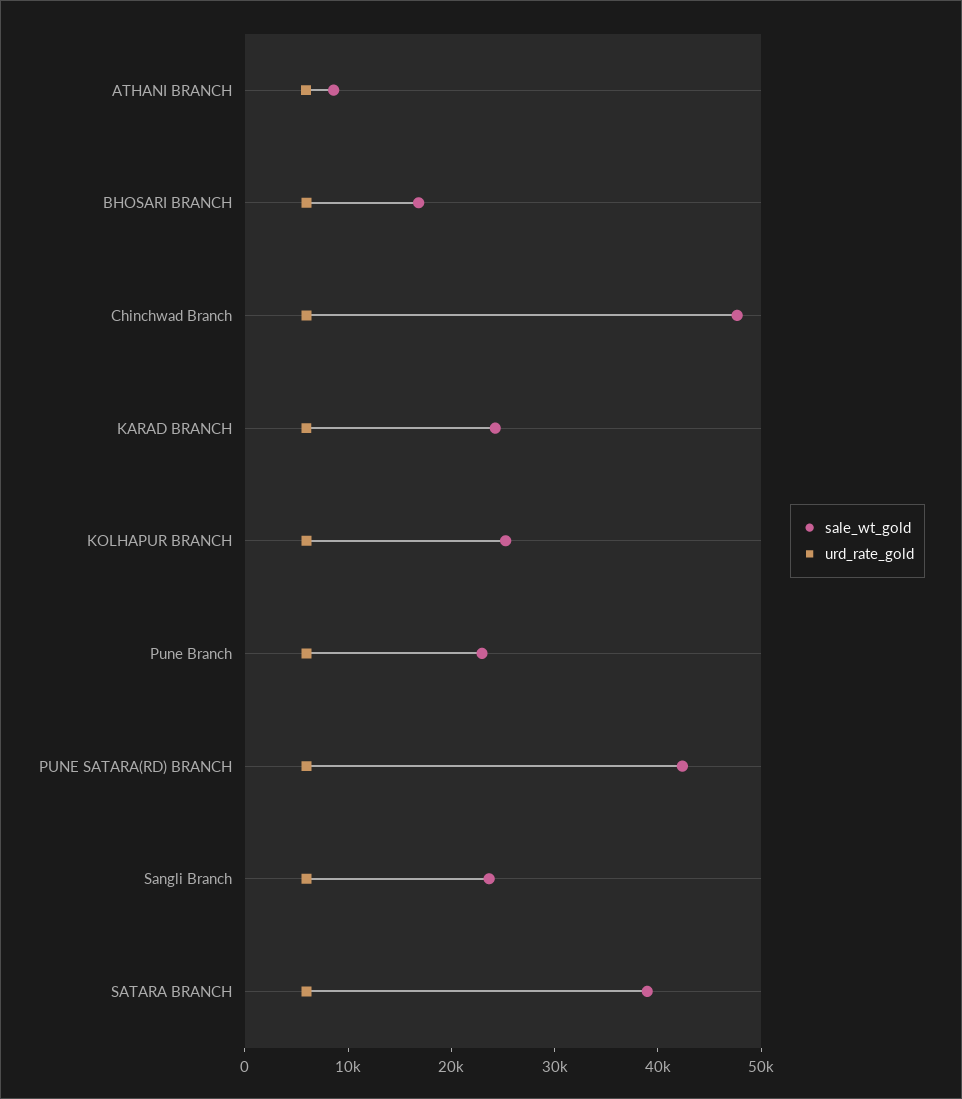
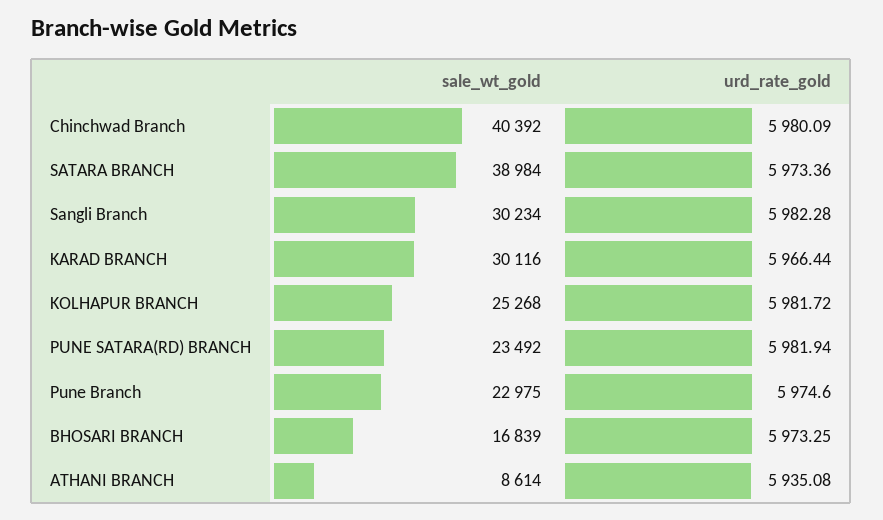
  {
    "sale_wt_gold": {
      "ATHANI BRANCH": 8614,
      "BHOSARI BRANCH": 16839,
-     "Chinchwad Branch": 48000,
+     "Chinchwad Branch": 40392,
-     "KARAD BRANCH": 24000,
+     "KARAD BRANCH": 30116,
      "KOLHAPUR BRANCH": 25268,
      "Pune Branch": 22975,
-     "PUNE SATARA(RD) BRANCH": 42000,
+     "PUNE SATARA(RD) BRANCH": 23492,
-     "Sangli Branch": 24000,
+     "Sangli Branch": 30234,
      "SATARA BRANCH": 38984
    },
    "urd_rate_gold": {
      "ATHANI BRANCH": 5935.08,
      "BHOSARI BRANCH": 5973.25,
      "Chinchwad Branch": 5980.09,
      "KARAD BRANCH": 5966.44,
      "KOLHAPUR BRANCH": 5981.72,
      "Pune Branch": 5974.6,
      "PUNE SATARA(RD) BRANCH": 5981.94,
      "Sangli Branch": 5982.28,
      "SATARA BRANCH": 5973.36
    }
  }

